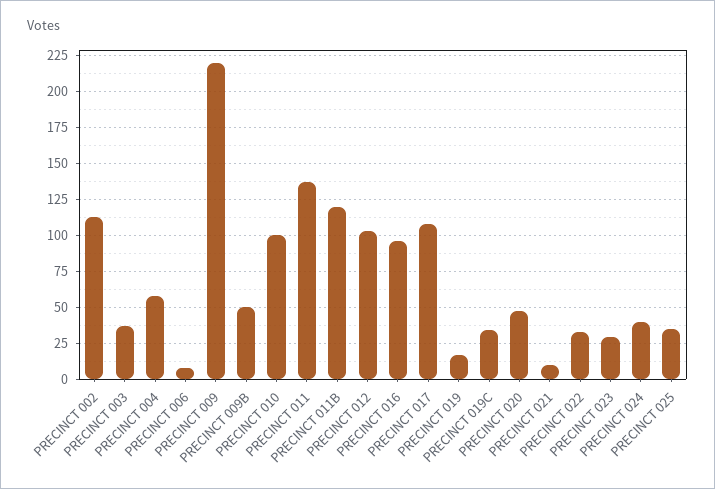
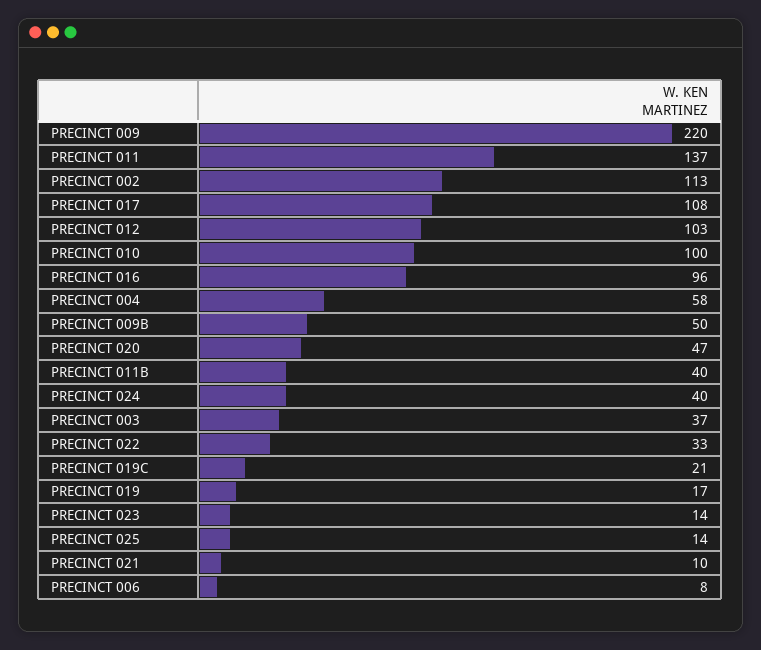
  {
    "PRECINCT 002": 113,
    "PRECINCT 003": 37,
    "PRECINCT 004": 58,
    "PRECINCT 006": 8,
    "PRECINCT 009": 220,
    "PRECINCT 009B": 50,
    "PRECINCT 010": 100,
    "PRECINCT 011": 137,
-   "PRECINCT 011B": 120,
+   "PRECINCT 011B": 40,
    "PRECINCT 012": 103,
    "PRECINCT 016": 96,
    "PRECINCT 017": 108,
    "PRECINCT 019": 17,
-   "PRECINCT 019C": 35,
+   "PRECINCT 019C": 21,
    "PRECINCT 020": 47,
    "PRECINCT 021": 10,
    "PRECINCT 022": 33,
-   "PRECINCT 023": 30,
+   "PRECINCT 023": 14,
    "PRECINCT 024": 40,
-   "PRECINCT 025": 35
+   "PRECINCT 025": 14
  }

